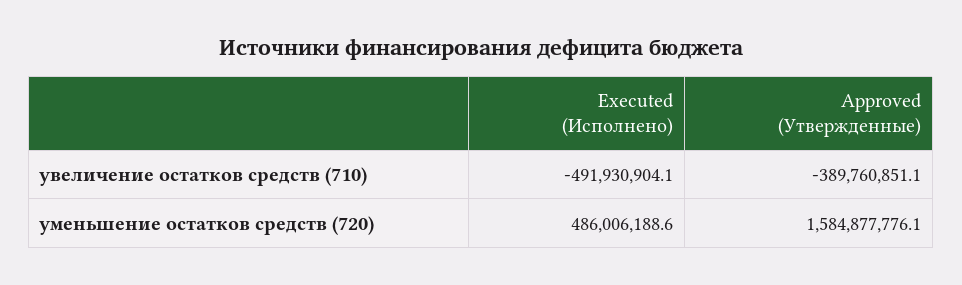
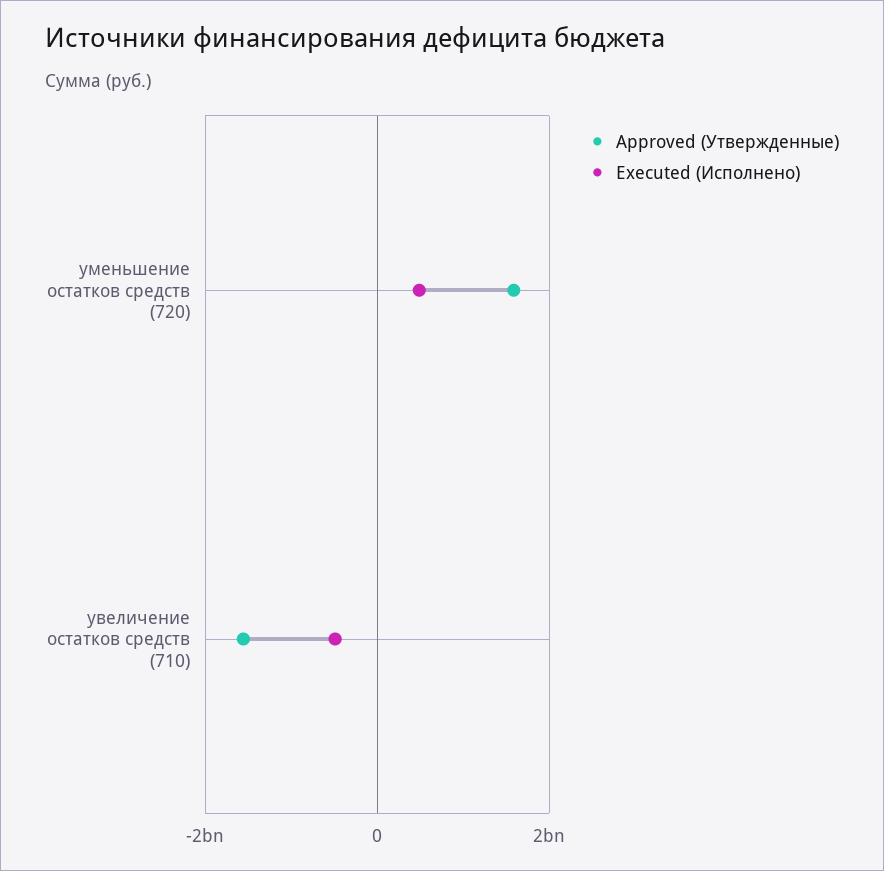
  {
    "Executed (Исполнено)": {
      "увеличение остатков средств (710)": -491930904.1,
      "уменьшение остатков средств (720)": 486006188.6
    },
    "Approved (Утвержденные)": {
-     "увеличение остатков средств (710)": -389760851.1,
+     "увеличение остатков средств (710)": -1600000000,
      "уменьшение остатков средств (720)": 1584877776.1
    }
  }

